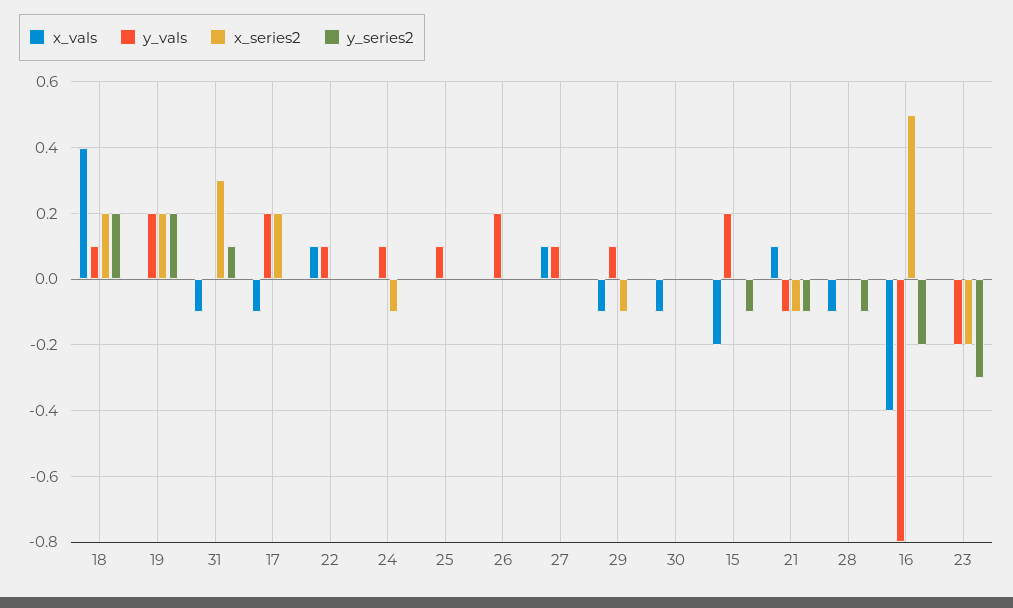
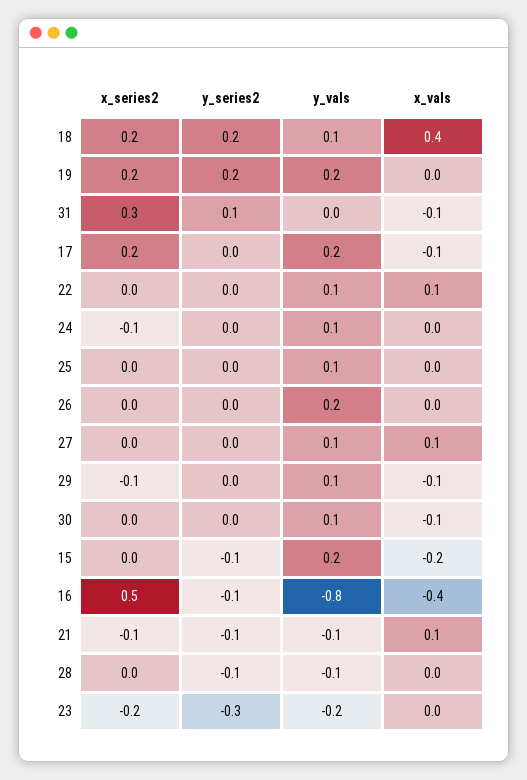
  {
    "x_vals": {
      "18": 0.4,
      "19": 0,
      "31": -0.1,
      "17": -0.1,
      "22": 0.1,
      "24": 0,
      "25": 0,
      "26": 0,
      "27": 0.1,
      "29": -0.1,
      "30": -0.1,
      "15": -0.2,
      "21": 0.1,
-     "28": -0.1,
+     "28": 0,
      "16": -0.4,
      "23": 0
    },
    "y_vals": {
      "18": 0.1,
      "19": 0.2,
      "31": 0,
      "17": 0.2,
      "22": 0.1,
      "24": 0.1,
      "25": 0.1,
      "26": 0.2,
      "27": 0.1,
      "29": 0.1,
-     "30": 0,
+     "30": 0.1,
      "15": 0.2,
      "21": -0.1,
-     "28": 0,
+     "28": -0.1,
      "16": -0.8,
      "23": -0.2
    },
    "x_series2": {
      "18": 0.2,
      "19": 0.2,
      "31": 0.3,
      "17": 0.2,
      "22": 0,
      "24": -0.1,
      "25": 0,
      "26": 0,
      "27": 0,
      "29": -0.1,
      "30": 0,
      "15": 0,
      "21": -0.1,
      "28": 0,
      "16": 0.5,
      "23": -0.2
    },
    "y_series2": {
      "18": 0.2,
      "19": 0.2,
      "31": 0.1,
      "17": 0,
      "22": 0,
      "24": 0,
      "25": 0,
      "26": 0,
      "27": 0,
      "29": 0,
      "30": 0,
      "15": -0.1,
      "21": -0.1,
      "28": -0.1,
-     "16": -0.2,
+     "16": -0.1,
      "23": -0.3
    }
  }

